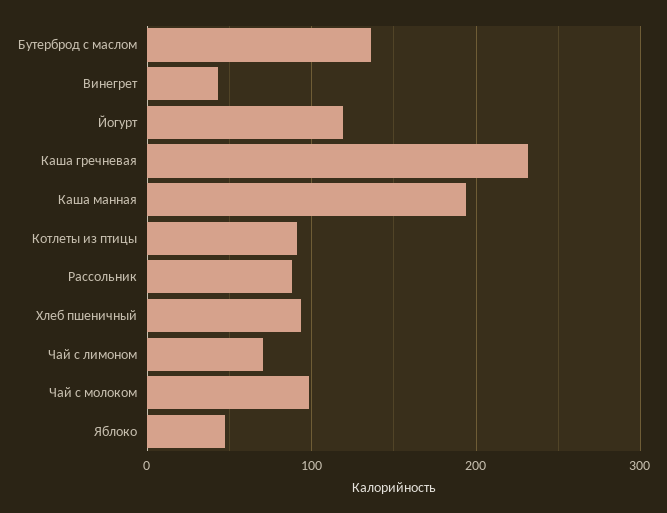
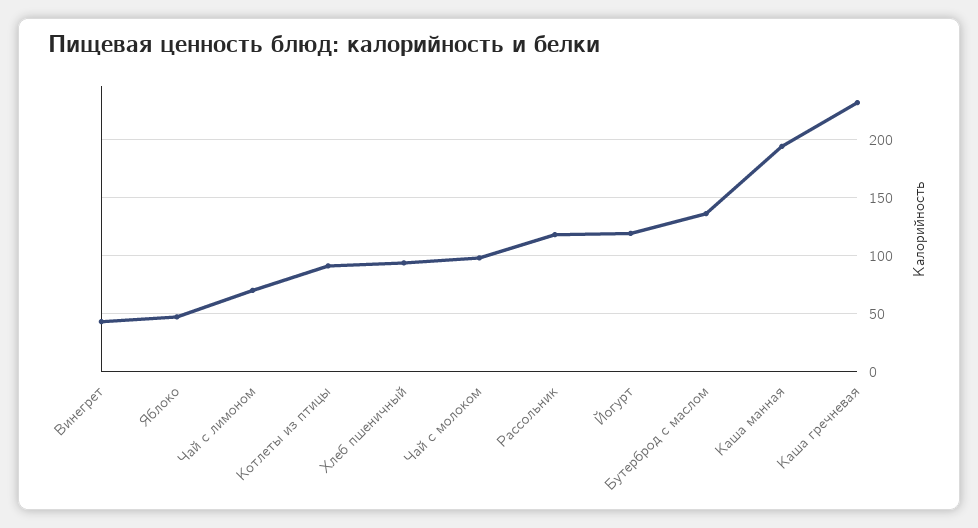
  {
    "Бутерброд с маслом": 140,
    "Винегрет": 40,
    "Йогурт": 120,
    "Каша гречневая": 230,
    "Каша манная": 190,
    "Котлеты из птицы": 90,
-   "Рассольник": 90,
+   "Рассольник": 120,
    "Хлеб пшеничный": 90,
    "Чай с лимоном": 70,
    "Чай с молоком": 100,
    "Яблоко": 50
  }

